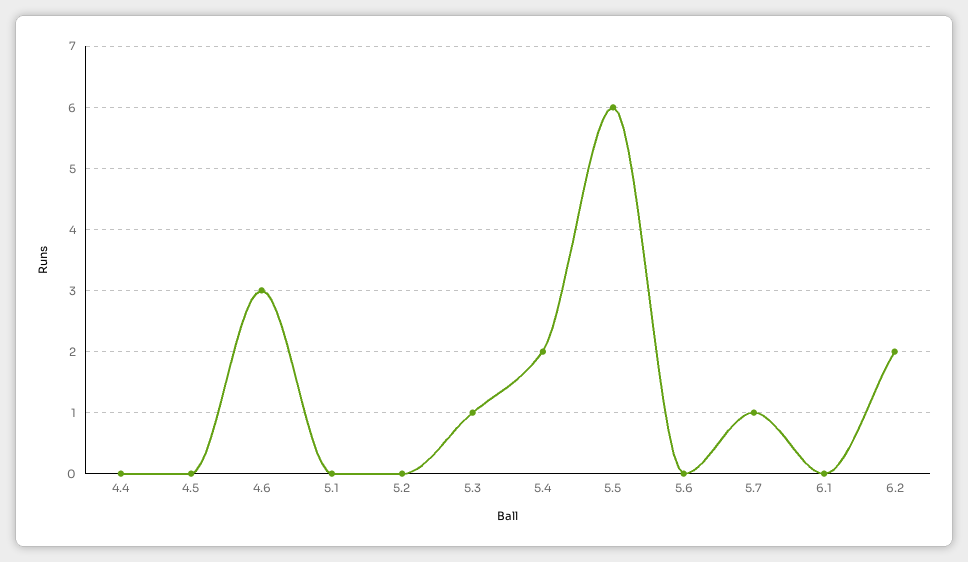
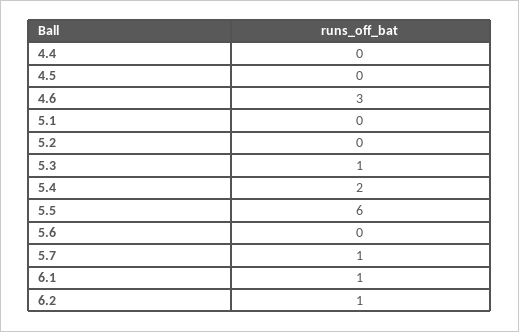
  {
    "4.4": 0,
    "4.5": 0,
    "4.6": 3,
    "5.1": 0,
    "5.2": 0,
    "5.3": 1,
    "5.4": 2,
    "5.5": 6,
    "5.6": 0,
    "5.7": 1,
-   "6.1": 0,
+   "6.1": 1,
-   "6.2": 2
+   "6.2": 1
  }

